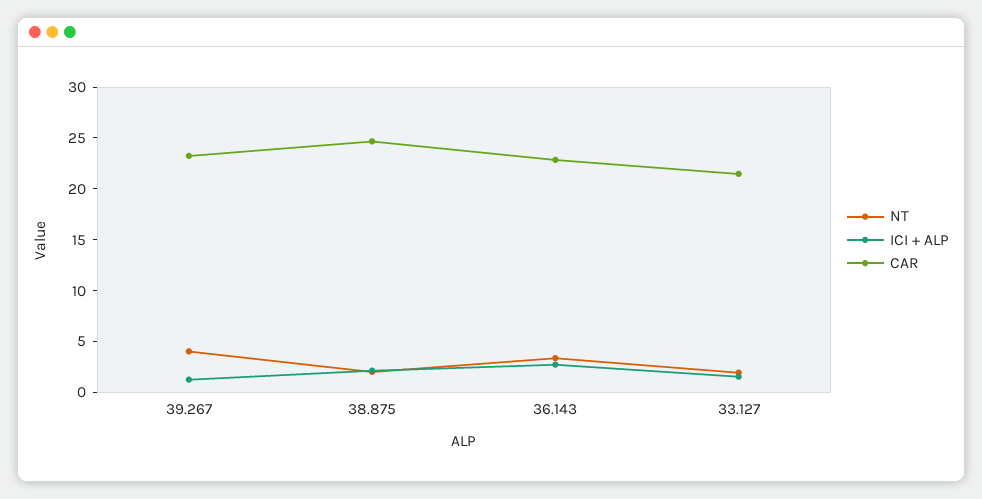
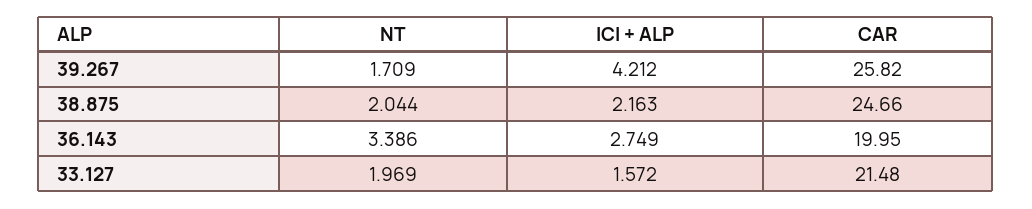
  {
    "NT": {
-     "39.267": 4,
+     "39.267": 1.709,
      "38.875": 2.044,
      "36.143": 3.386,
      "33.127": 1.969
    },
    "ICI + ALP": {
-     "39.267": 1,
+     "39.267": 4.212,
      "38.875": 2.163,
      "36.143": 2.749,
      "33.127": 1.572
    },
    "CAR": {
-     "39.267": 23,
+     "39.267": 25.82,
      "38.875": 24.66,
-     "36.143": 23,
+     "36.143": 19.95,
      "33.127": 21.48
    }
  }

